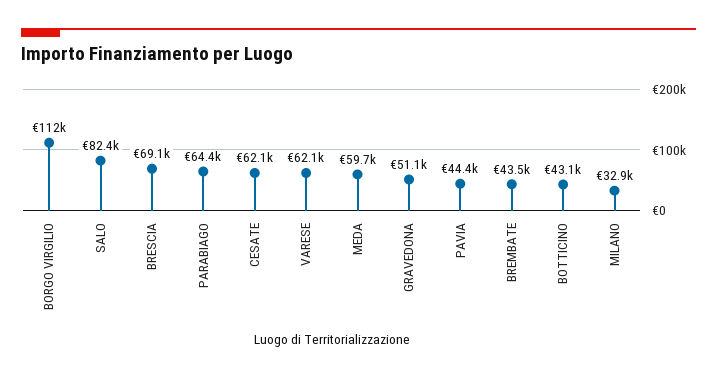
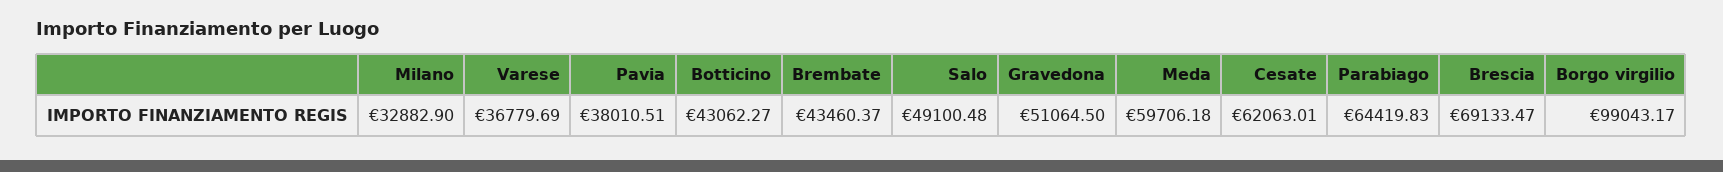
  {
-   "BORGO VIRGILIO": 112000,
+   "BORGO VIRGILIO": 99043.17,
-   "SALO": 82400,
+   "SALO": 49100.48,
    "BRESCIA": 69133.47,
    "PARABIAGO": 64419.83,
    "CESATE": 62063.01,
-   "VARESE": 62100,
+   "VARESE": 36779.69,
    "MEDA": 59706.18,
    "GRAVEDONA": 51064.5,
-   "PAVIA": 44400,
+   "PAVIA": 38010.51,
    "BREMBATE": 43460.37,
    "BOTTICINO": 43062.27,
    "MILANO": 32882.9
  }

